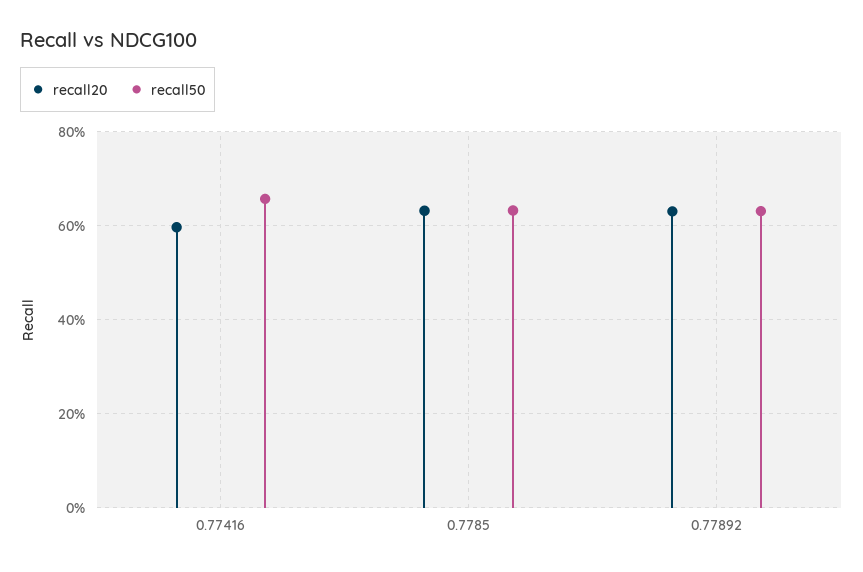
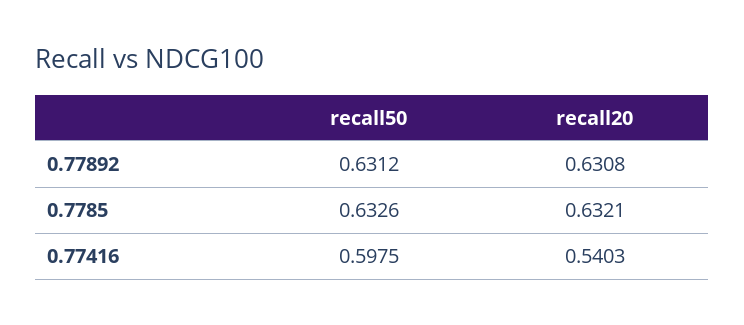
  {
    "recall20": {
-     "0.77416": 0.6,
+     "0.77416": 0.5403,
      "0.7785": 0.6321,
      "0.77892": 0.6308
    },
    "recall50": {
-     "0.77416": 0.66,
+     "0.77416": 0.5975,
      "0.7785": 0.6326,
      "0.77892": 0.6312
    }
  }

